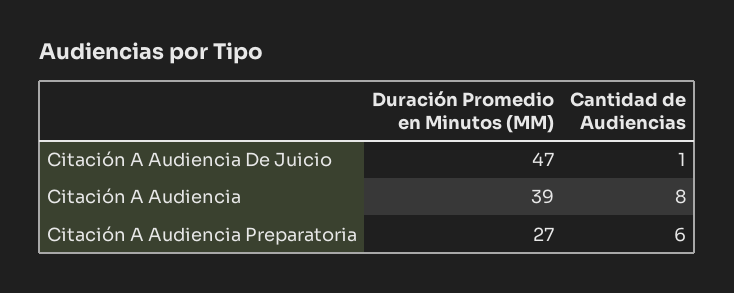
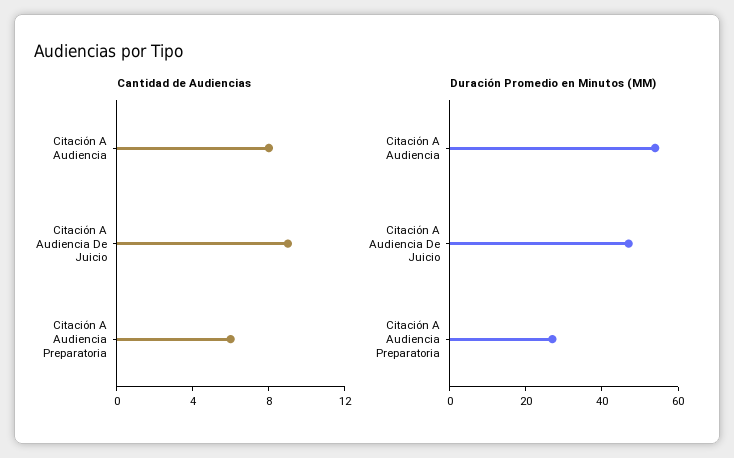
  {
    "Duración Promedio en Minutos (MM)": {
      "Citación A Audiencia De Juicio": 47,
-     "Citación A Audiencia": 39,
+     "Citación A Audiencia": 55,
      "Citación A Audiencia Preparatoria": 27
    },
    "Cantidad de Audiencias": {
-     "Citación A Audiencia De Juicio": 1,
+     "Citación A Audiencia De Juicio": 9,
      "Citación A Audiencia": 8,
      "Citación A Audiencia Preparatoria": 6
    }
  }

